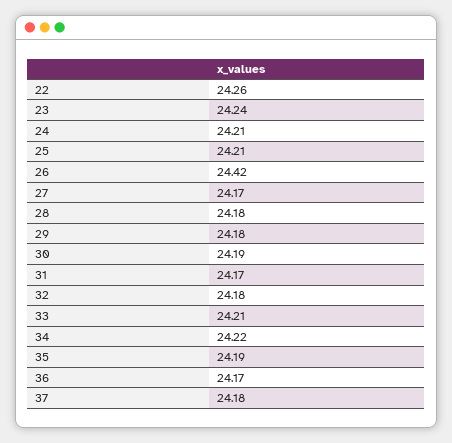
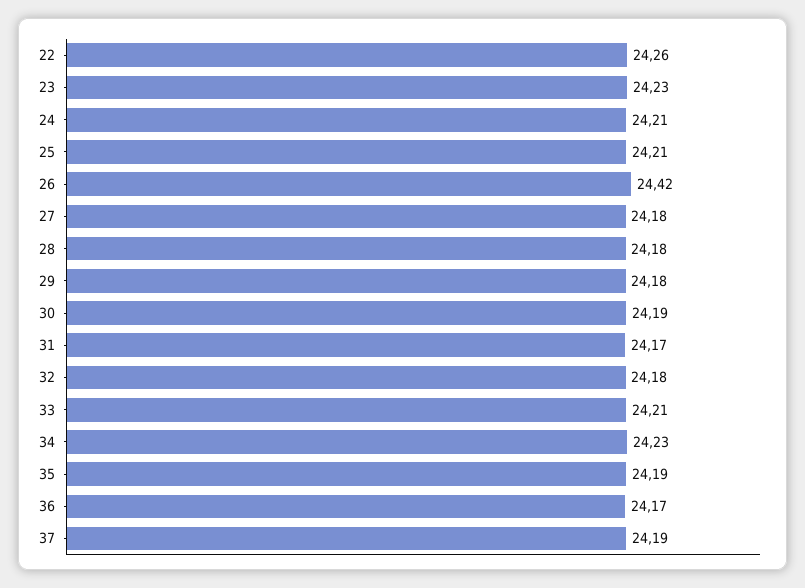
  {
    "22": 24.26,
-   "23": 24.24,
+   "23": 24.23,
    "24": 24.21,
    "25": 24.21,
    "26": 24.42,
-   "27": 24.17,
+   "27": 24.18,
    "28": 24.18,
    "29": 24.18,
    "30": 24.19,
    "31": 24.17,
    "32": 24.18,
    "33": 24.21,
-   "34": 24.22,
+   "34": 24.23,
    "35": 24.19,
    "36": 24.17,
-   "37": 24.18
+   "37": 24.19
  }

